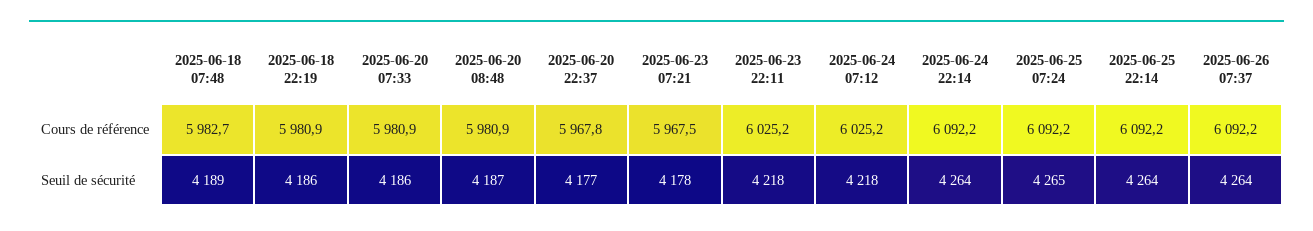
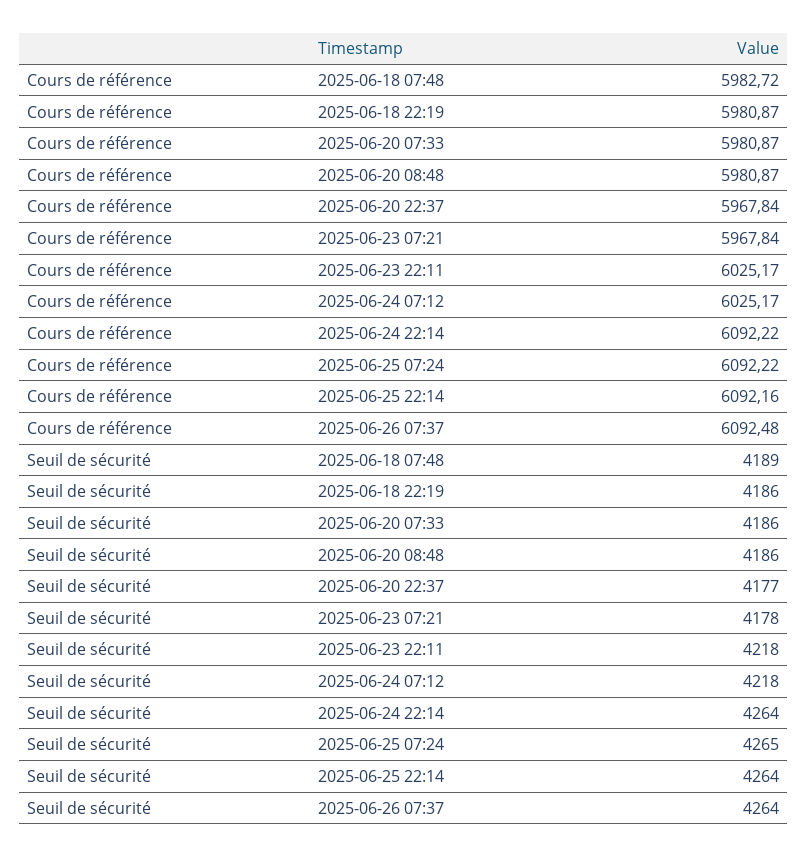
  {
    "2025-06-18 07:48": {
      "Cours de référence": 5982.72,
      "Seuil de sécurité": 4189
    },
    "2025-06-18 22:19": {
      "Cours de référence": 5980.87,
      "Seuil de sécurité": 4186
    },
    "2025-06-20 07:33": {
      "Cours de référence": 5980.87,
      "Seuil de sécurité": 4186
    },
    "2025-06-20 08:48": {
      "Cours de référence": 5980.87,
-     "Seuil de sécurité": 4187
+     "Seuil de sécurité": 4186
    },
    "2025-06-20 22:37": {
      "Cours de référence": 5967.84,
      "Seuil de sécurité": 4177
    },
    "2025-06-23 07:21": {
-     "Cours de référence": 5967.5,
+     "Cours de référence": 5967.84,
      "Seuil de sécurité": 4178
    },
    "2025-06-23 22:11": {
      "Cours de référence": 6025.17,
      "Seuil de sécurité": 4218
    },
    "2025-06-24 07:12": {
      "Cours de référence": 6025.17,
      "Seuil de sécurité": 4218
    },
    "2025-06-24 22:14": {
      "Cours de référence": 6092.22,
      "Seuil de sécurité": 4264
    },
    "2025-06-25 07:24": {
      "Cours de référence": 6092.22,
      "Seuil de sécurité": 4265
    },
    "2025-06-25 22:14": {
      "Cours de référence": 6092.16,
      "Seuil de sécurité": 4264
    },
    "2025-06-26 07:37": {
-     "Cours de référence": 6092.2,
+     "Cours de référence": 6092.48,
      "Seuil de sécurité": 4264
    }
  }

